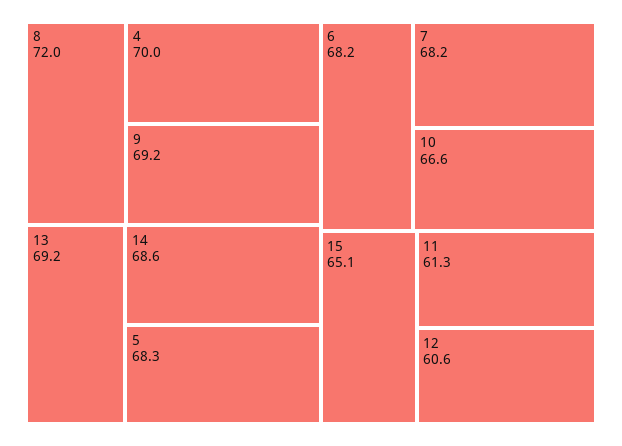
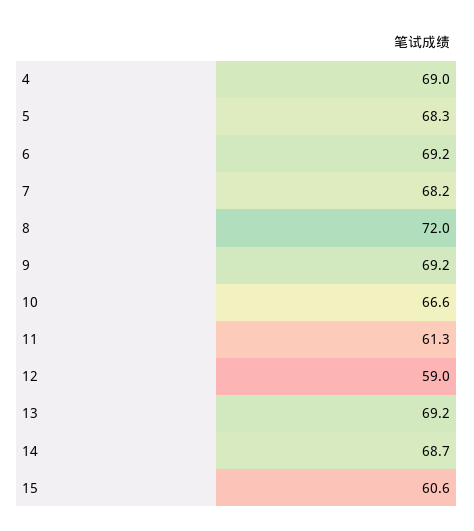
  {
    "8": 72,
-   "4": 70,
+   "4": 69,
    "9": 69.2,
    "13": 69.2,
-   "14": 68.6,
+   "14": 68.7,
    "5": 68.3,
-   "6": 68.2,
+   "6": 69.2,
    "7": 68.2,
    "10": 66.6,
-   "15": 65.1,
+   "15": 60.6,
    "11": 61.3,
-   "12": 60.6
+   "12": 59
  }

